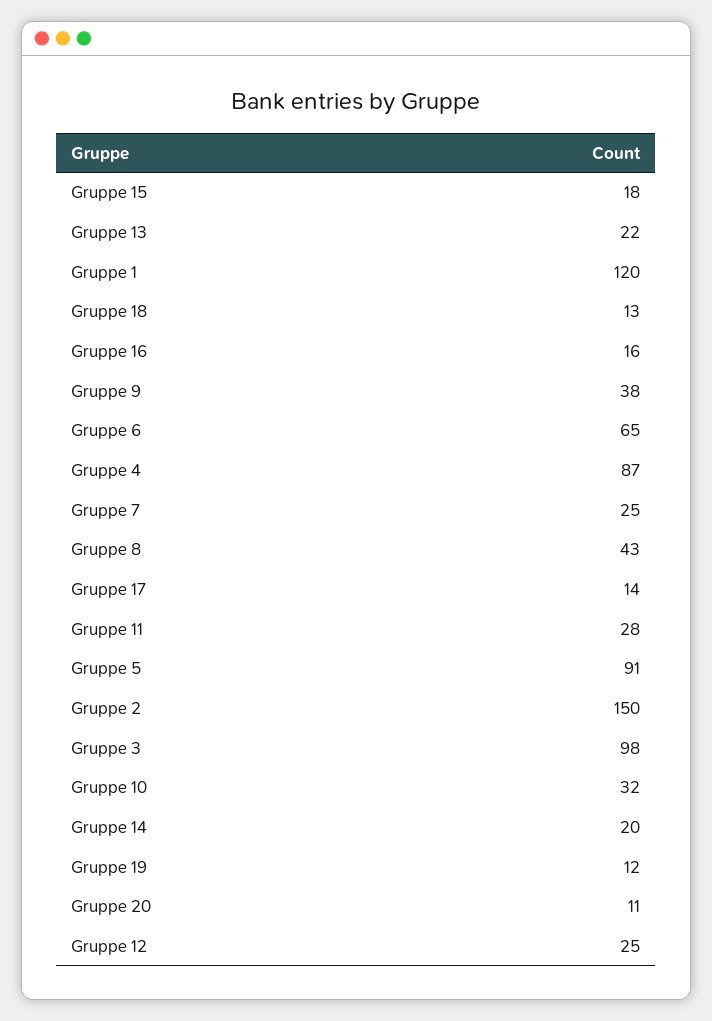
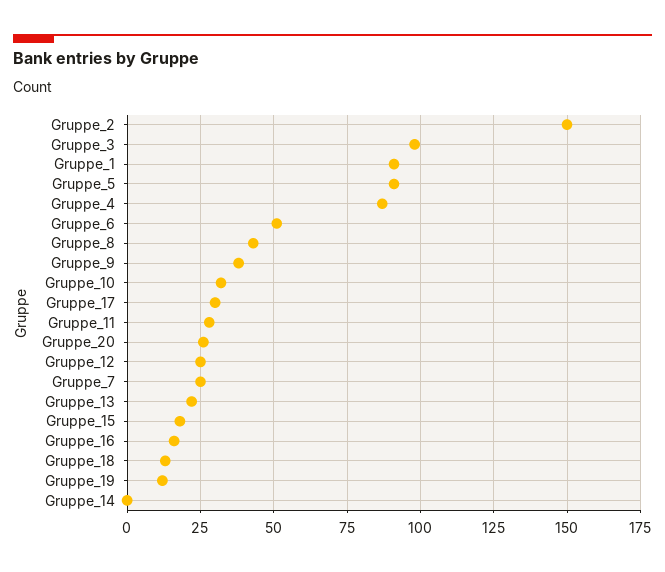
  {
    "Gruppe 15": 18,
    "Gruppe 13": 22,
-   "Gruppe 1": 120,
+   "Gruppe 1": 90,
    "Gruppe 18": 13,
    "Gruppe 16": 16,
    "Gruppe 9": 38,
-   "Gruppe 6": 65,
+   "Gruppe 6": 50,
    "Gruppe 4": 87,
    "Gruppe 7": 25,
    "Gruppe 8": 43,
-   "Gruppe 17": 14,
+   "Gruppe 17": 30,
    "Gruppe 11": 28,
    "Gruppe 5": 91,
    "Gruppe 2": 150,
    "Gruppe 3": 98,
    "Gruppe 10": 32,
-   "Gruppe 14": 20,
+   "Gruppe 14": 0,
    "Gruppe 19": 12,
-   "Gruppe 20": 11,
+   "Gruppe 20": 25,
    "Gruppe 12": 25
  }

